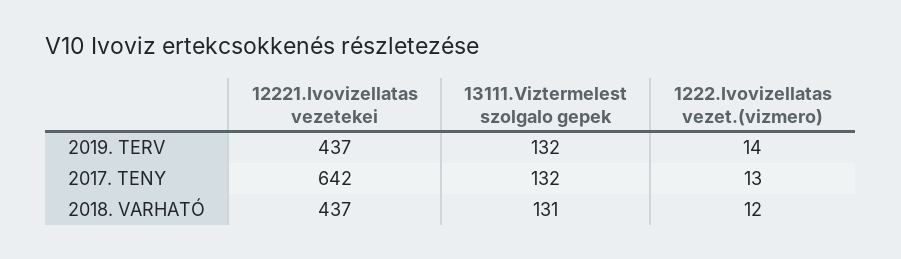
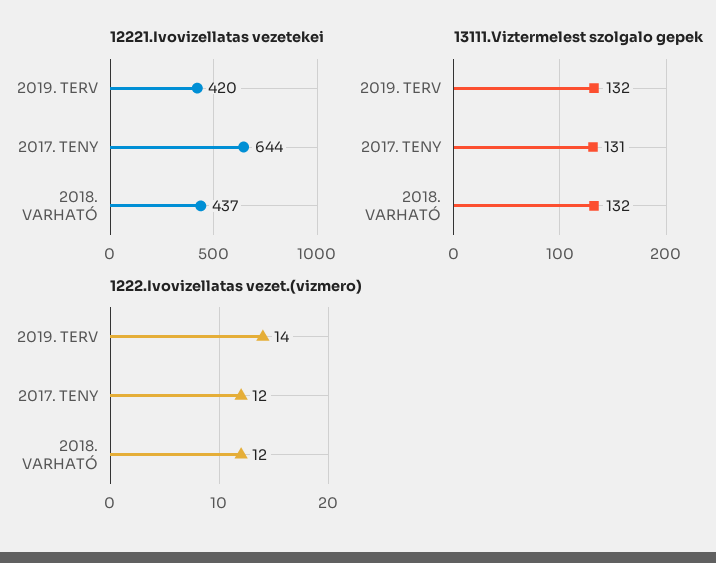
  {
    "12221.Ivovizellatas vezetekei": {
-     "2019. TERV": 437,
+     "2019. TERV": 420,
-     "2017. TENY": 642,
+     "2017. TENY": 644,
      "2018. VARHATÓ": 437
    },
    "13111.Viztermelest szolgalo gepek": {
      "2019. TERV": 132,
-     "2017. TENY": 132,
+     "2017. TENY": 131,
-     "2018. VARHATÓ": 131
+     "2018. VARHATÓ": 132
    },
    "1222.Ivovizellatas vezet.(vizmero)": {
      "2019. TERV": 14,
-     "2017. TENY": 13,
+     "2017. TENY": 12,
      "2018. VARHATÓ": 12
    }
  }

